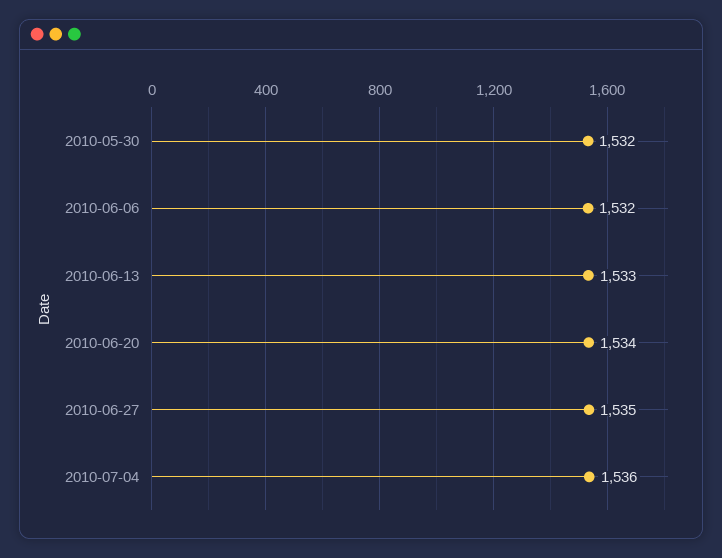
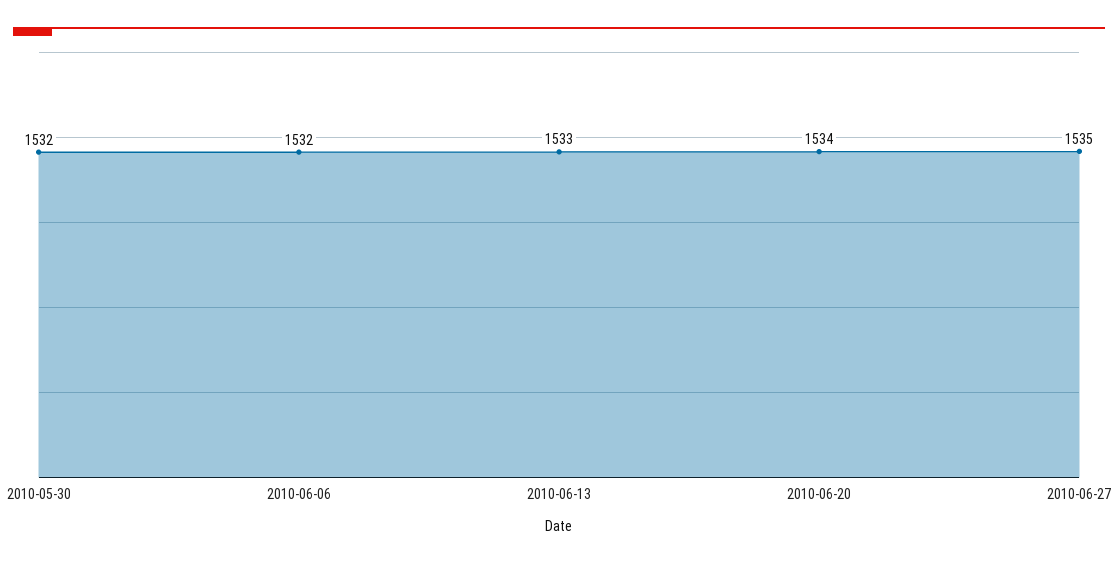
  {
    "2010-05-30": 1532,
    "2010-06-06": 1532,
    "2010-06-13": 1533,
    "2010-06-20": 1534,
-   "2010-06-27": 1535,
+   "2010-06-27": 1535
-   "2010-07-04": 1536
  }

